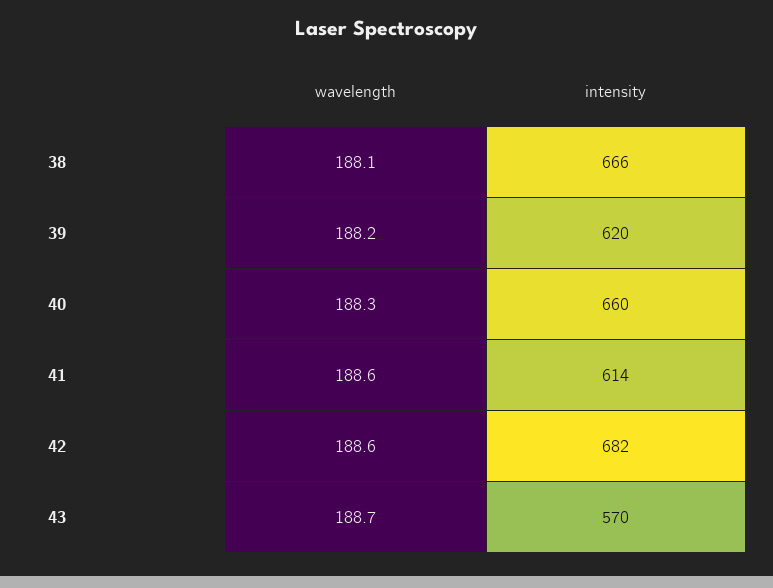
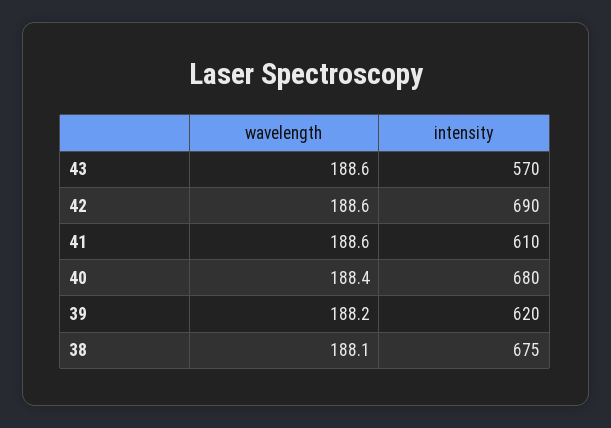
  {
    "wavelength": {
      "38": 188.1,
      "39": 188.2,
-     "40": 188.3,
+     "40": 188.4,
      "41": 188.6,
      "42": 188.6,
-     "43": 188.7
+     "43": 188.6
    },
    "intensity": {
-     "38": 666,
+     "38": 675,
      "39": 620,
-     "40": 660,
+     "40": 680,
-     "41": 614,
+     "41": 610,
-     "42": 682,
+     "42": 690,
      "43": 570
    }
  }

